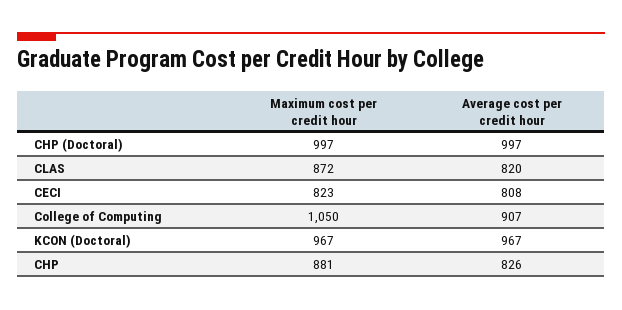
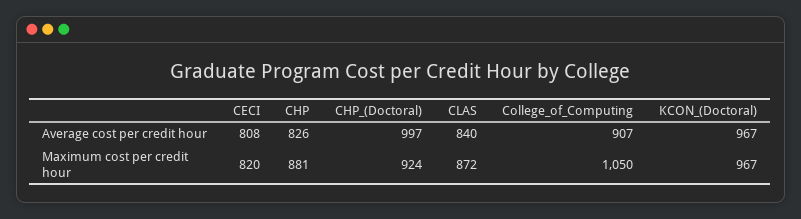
  {
    "Maximum cost per credit hour": {
-     "CHP (Doctoral)": 997,
+     "CHP (Doctoral)": 924,
      "CLAS": 872,
-     "CECI": 823,
+     "CECI": 820,
      "College of Computing": 1050,
      "KCON (Doctoral)": 967,
      "CHP": 881
    },
    "Average cost per credit hour": {
      "CHP (Doctoral)": 997,
-     "CLAS": 820,
+     "CLAS": 840,
      "CECI": 808,
      "College of Computing": 907,
      "KCON (Doctoral)": 967,
      "CHP": 826
    }
  }

